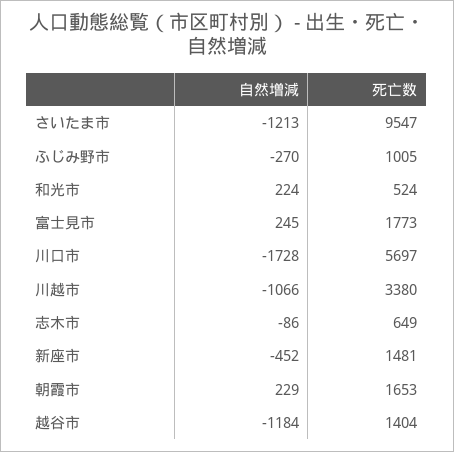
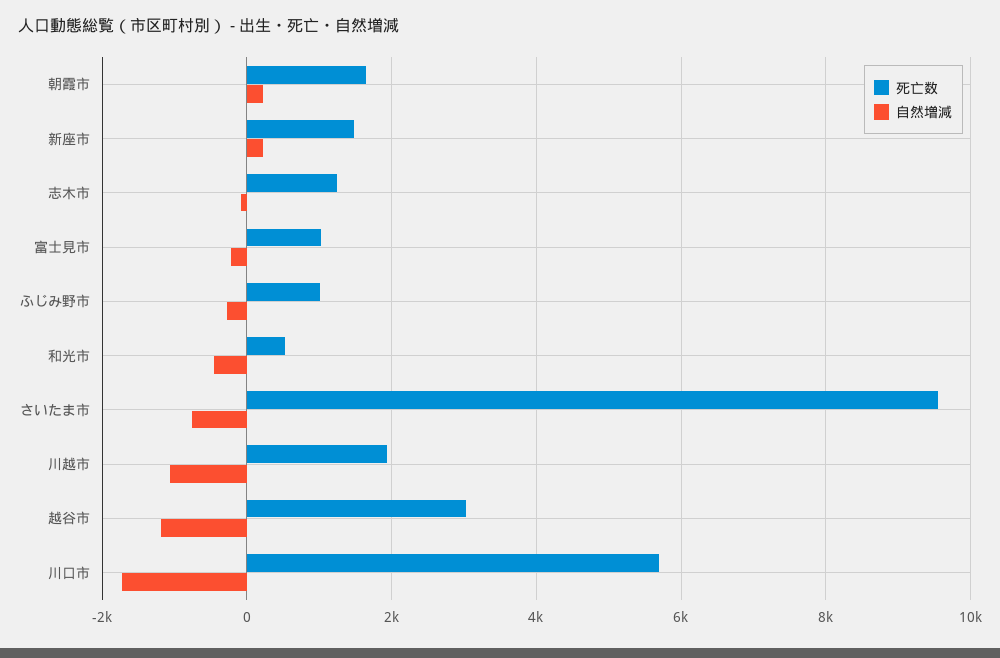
  {
    "自然増減": {
-     "さいたま市": -1213,
+     "さいたま市": -800,
      "ふじみ野市": -270,
-     "和光市": 224,
+     "和光市": -400,
-     "富士見市": 245,
+     "富士見市": -200,
      "川口市": -1728,
      "川越市": -1066,
      "志木市": -86,
-     "新座市": -452,
+     "新座市": 200,
      "朝霞市": 229,
      "越谷市": -1184
    },
    "死亡数": {
      "さいたま市": 9547,
      "ふじみ野市": 1005,
      "和光市": 524,
-     "富士見市": 1773,
+     "富士見市": 1000,
      "川口市": 5697,
-     "川越市": 3380,
+     "川越市": 2000,
-     "志木市": 649,
+     "志木市": 1200,
      "新座市": 1481,
      "朝霞市": 1653,
-     "越谷市": 1404
+     "越谷市": 3000
    }
  }

